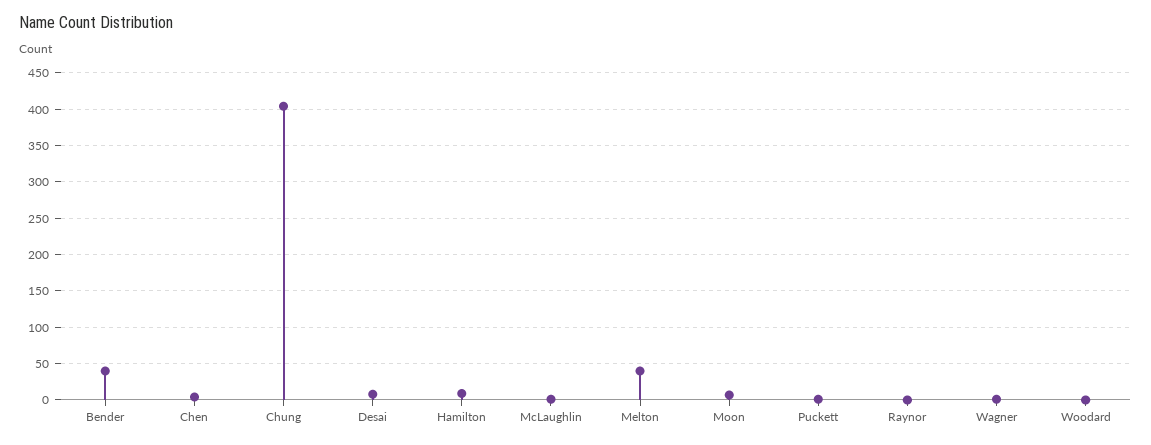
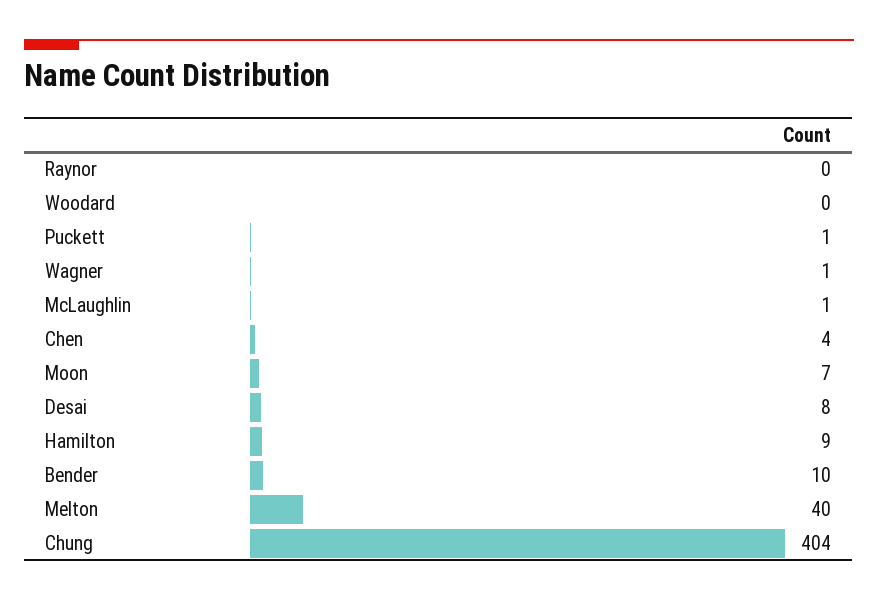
  {
-   "Bender": 40,
+   "Bender": 10,
    "Chen": 4,
    "Chung": 404,
    "Desai": 8,
    "Hamilton": 9,
    "McLaughlin": 1,
    "Melton": 40,
    "Moon": 7,
    "Puckett": 1,
    "Raynor": 0,
    "Wagner": 1,
    "Woodard": 0
  }

